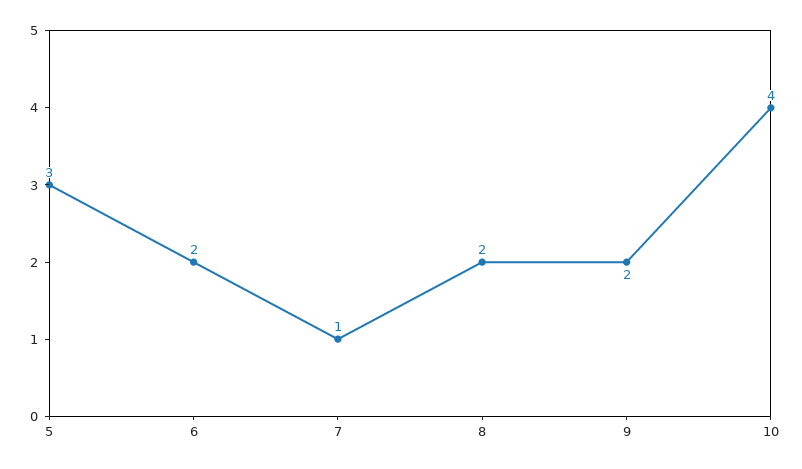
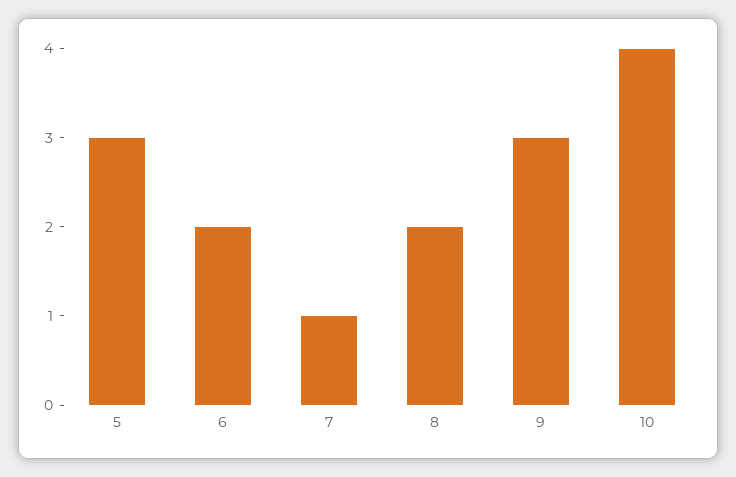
  {
    "5": 3,
    "6": 2,
    "7": 1,
    "8": 2,
-   "9": 2,
+   "9": 3,
    "10": 4
  }

